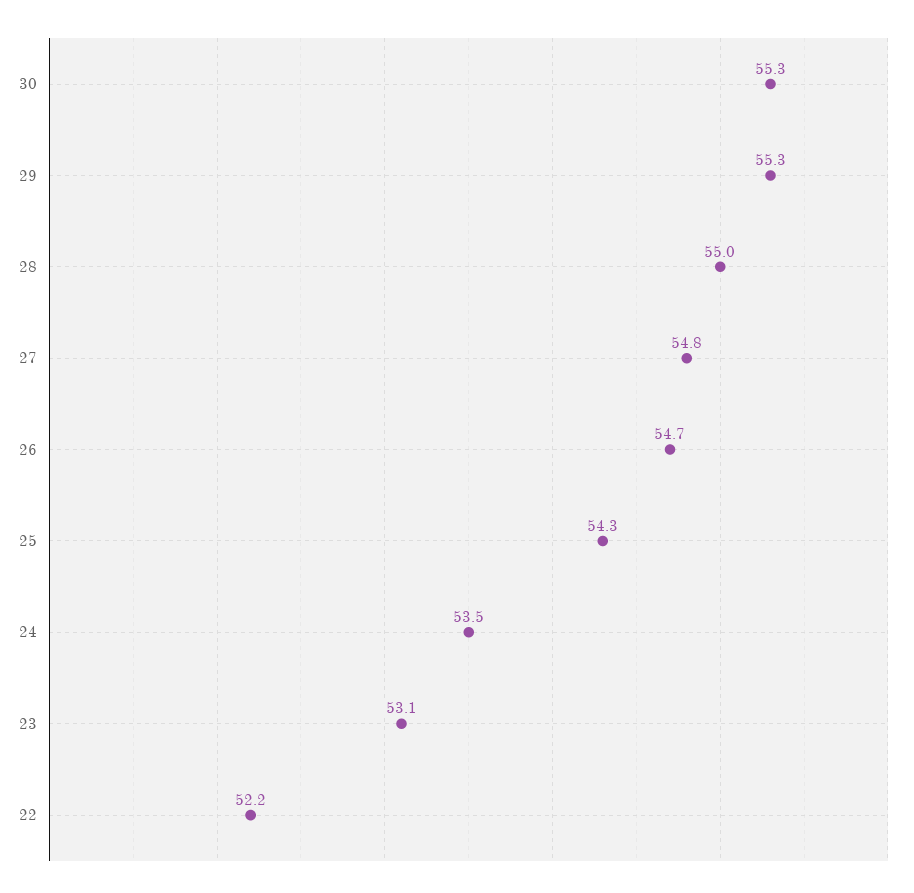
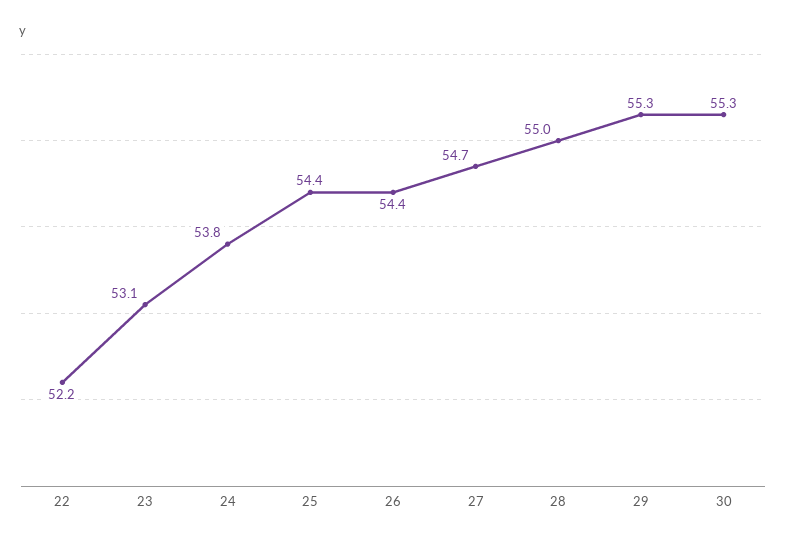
  {
    "30": 55.3,
    "29": 55.3,
    "28": 55,
-   "27": 54.8,
+   "27": 54.7,
-   "26": 54.7,
+   "26": 54.4,
-   "25": 54.3,
+   "25": 54.4,
-   "24": 53.5,
+   "24": 53.8,
    "23": 53.1,
    "22": 52.2
  }

